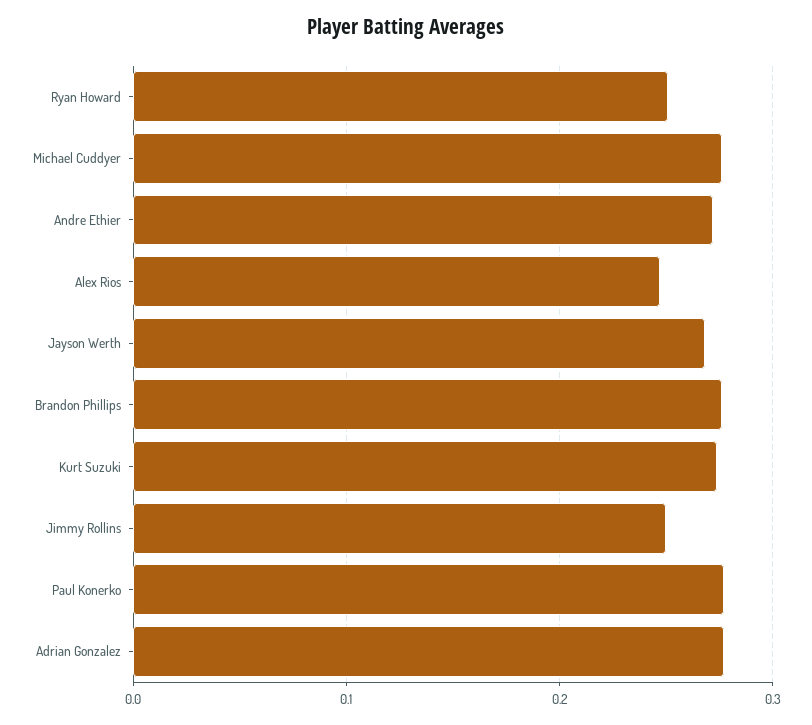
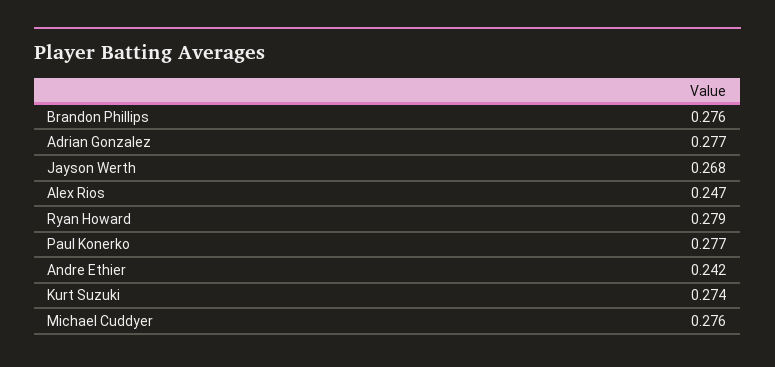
  {
-   "Ryan Howard": 0.25,
+   "Ryan Howard": 0.279,
    "Michael Cuddyer": 0.276,
-   "Andre Ethier": 0.27,
+   "Andre Ethier": 0.242,
    "Alex Rios": 0.247,
    "Jayson Werth": 0.268,
    "Brandon Phillips": 0.276,
    "Kurt Suzuki": 0.274,
-   "Jimmy Rollins": 0.25,
    "Paul Konerko": 0.277,
    "Adrian Gonzalez": 0.277
  }

